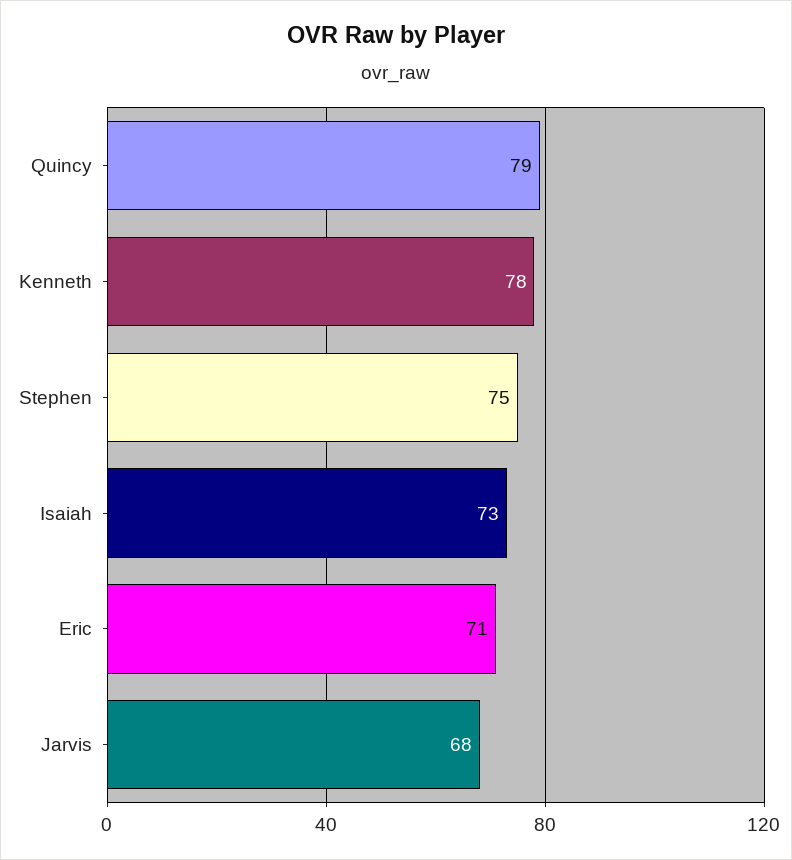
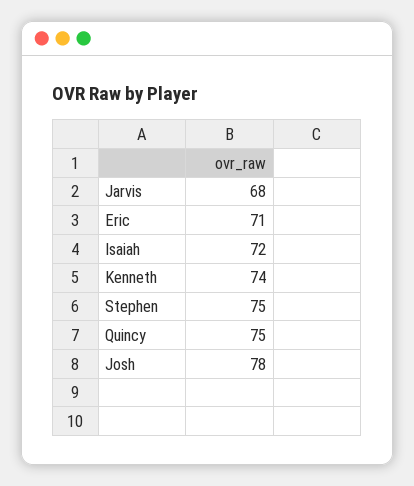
  {
-   "Quincy": 79,
+   "Quincy": 75,
-   "Kenneth": 78,
+   "Kenneth": 74,
    "Stephen": 75,
-   "Isaiah": 73,
+   "Isaiah": 72,
    "Eric": 71,
-   "Jarvis": 68
+   "Jarvis": 68,
+   "Josh": 78
  }

